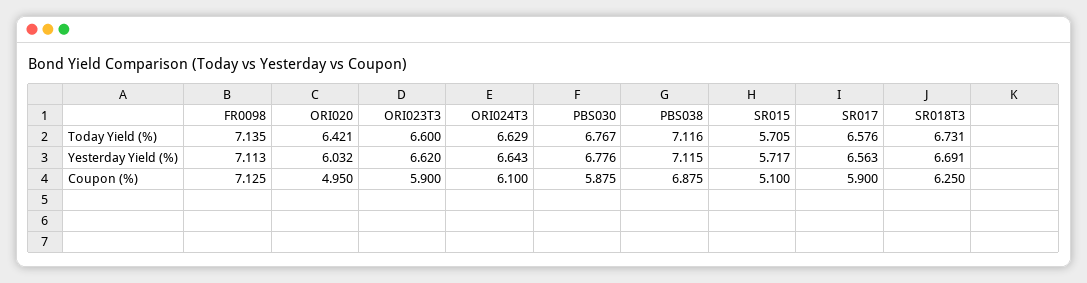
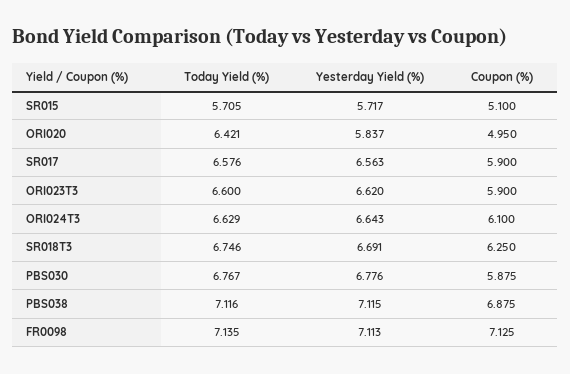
  {
    "FR0098": {
      "Today Yield (%)": 7.135,
      "Yesterday Yield (%)": 7.113,
      "Coupon (%)": 7.125
    },
    "ORI020": {
      "Today Yield (%)": 6.421,
-     "Yesterday Yield (%)": 6.032,
+     "Yesterday Yield (%)": 5.837,
      "Coupon (%)": 4.95
    },
    "ORI023T3": {
      "Today Yield (%)": 6.6,
      "Yesterday Yield (%)": 6.62,
      "Coupon (%)": 5.9
    },
    "ORI024T3": {
      "Today Yield (%)": 6.629,
      "Yesterday Yield (%)": 6.643,
      "Coupon (%)": 6.1
    },
    "PBS030": {
      "Today Yield (%)": 6.767,
      "Yesterday Yield (%)": 6.776,
      "Coupon (%)": 5.875
    },
    "PBS038": {
      "Today Yield (%)": 7.116,
      "Yesterday Yield (%)": 7.115,
      "Coupon (%)": 6.875
    },
    "SR015": {
      "Today Yield (%)": 5.705,
      "Yesterday Yield (%)": 5.717,
      "Coupon (%)": 5.1
    },
    "SR017": {
      "Today Yield (%)": 6.576,
      "Yesterday Yield (%)": 6.563,
      "Coupon (%)": 5.9
    },
    "SR018T3": {
-     "Today Yield (%)": 6.731,
+     "Today Yield (%)": 6.746,
      "Yesterday Yield (%)": 6.691,
      "Coupon (%)": 6.25
    }
  }

